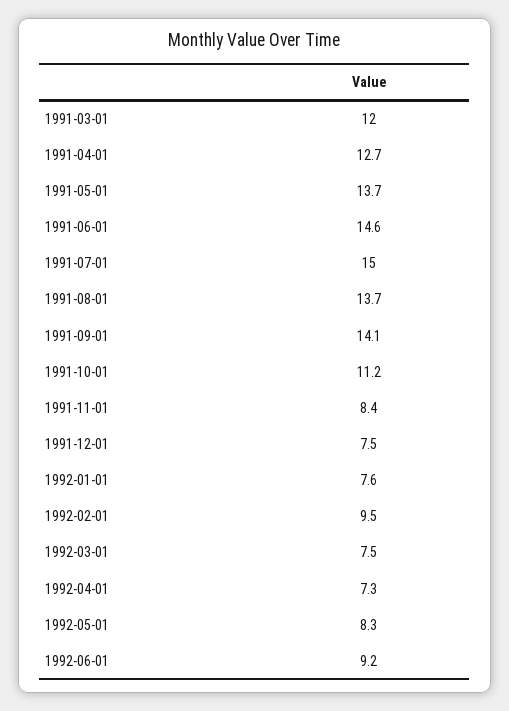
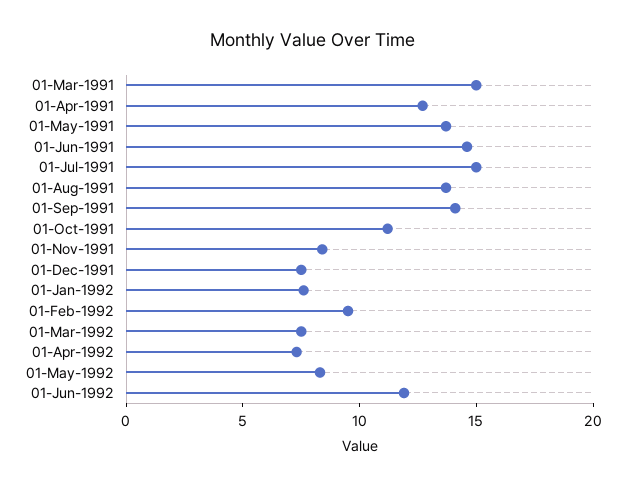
  {
-   "1991-03-01": 12,
+   "1991-03-01": 15,
    "1991-04-01": 12.7,
    "1991-05-01": 13.7,
    "1991-06-01": 14.6,
    "1991-07-01": 15,
    "1991-08-01": 13.7,
    "1991-09-01": 14.1,
    "1991-10-01": 11.2,
    "1991-11-01": 8.4,
    "1991-12-01": 7.5,
    "1992-01-01": 7.6,
    "1992-02-01": 9.5,
    "1992-03-01": 7.5,
    "1992-04-01": 7.3,
    "1992-05-01": 8.3,
-   "1992-06-01": 9.2
+   "1992-06-01": 12
  }

